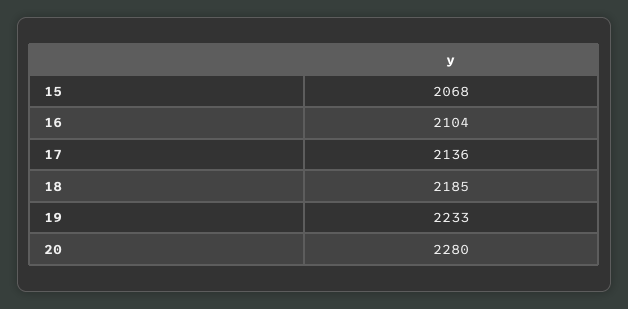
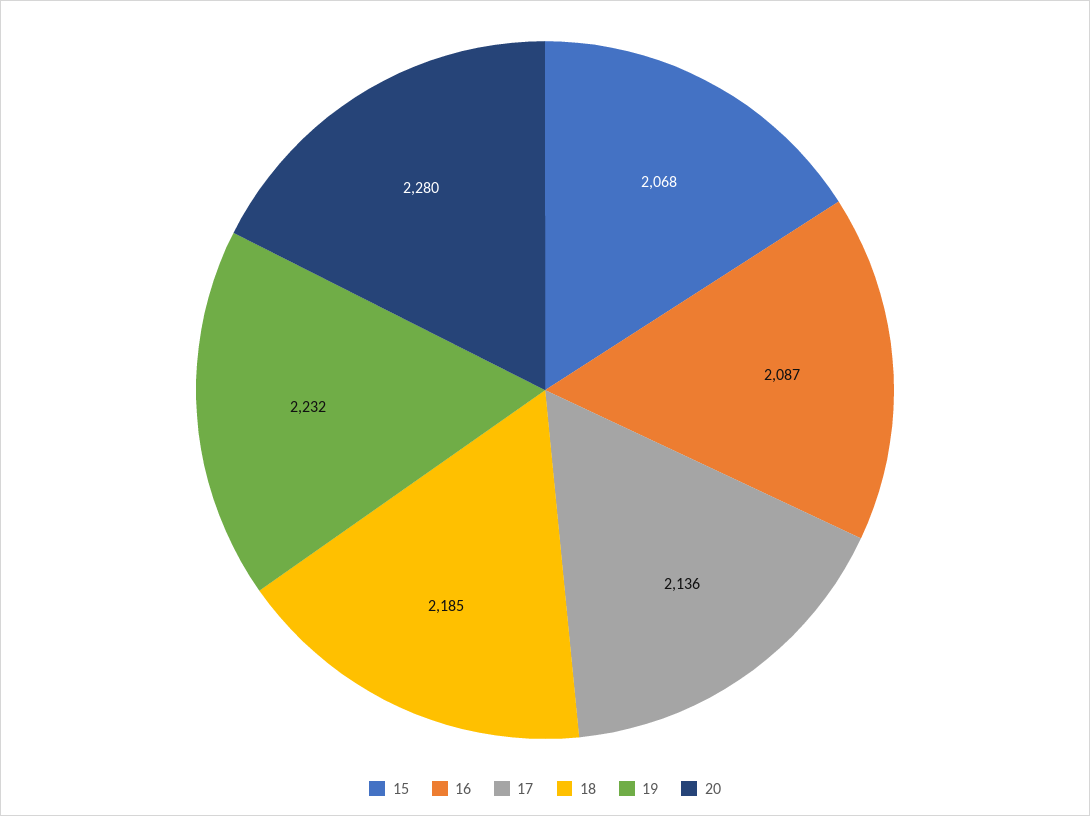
  {
    "15": 2068,
-   "16": 2104,
+   "16": 2087,
    "17": 2136,
    "18": 2185,
-   "19": 2233,
+   "19": 2232,
    "20": 2280
  }

